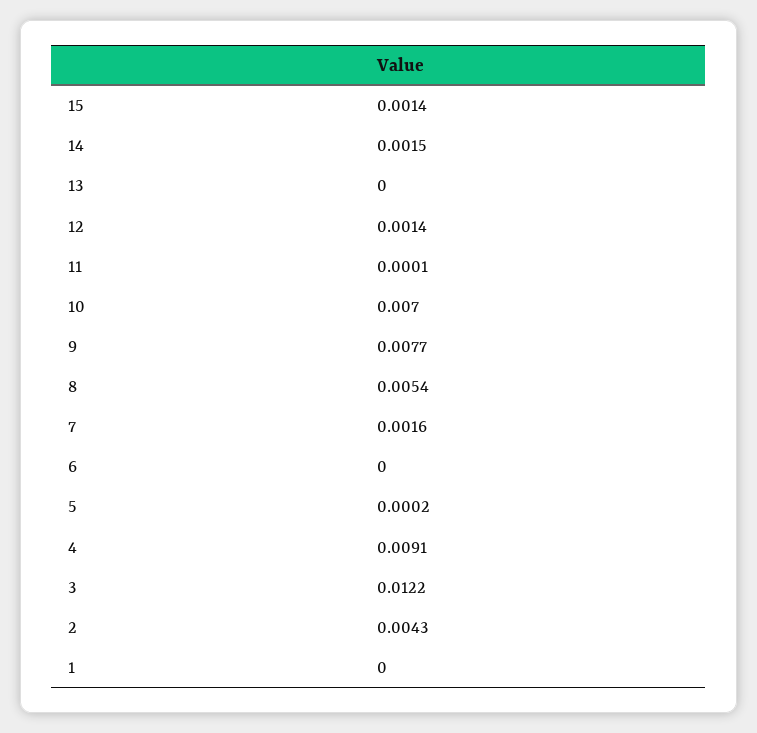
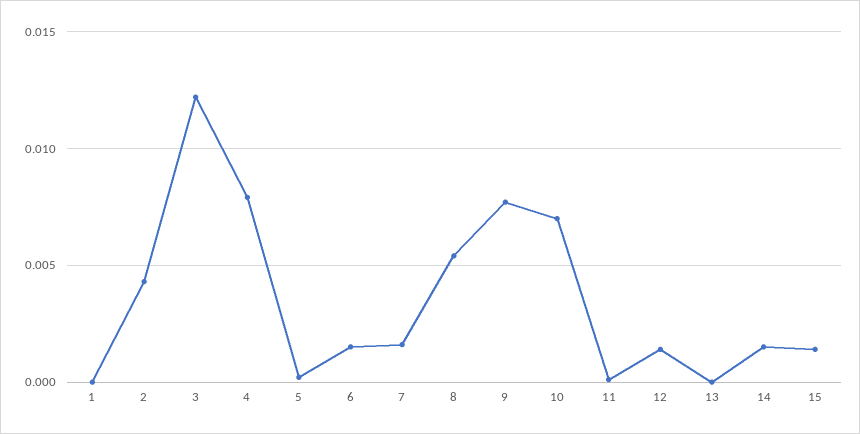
  {
    "15": 0.0014,
    "14": 0.0015,
    "13": 0,
    "12": 0.0014,
    "11": 0.0001,
    "10": 0.007,
    "9": 0.0077,
    "8": 0.0054,
    "7": 0.0016,
-   "6": 0,
+   "6": 0.0015,
    "5": 0.0002,
-   "4": 0.0091,
+   "4": 0.008,
    "3": 0.0122,
    "2": 0.0043,
    "1": 0
  }

